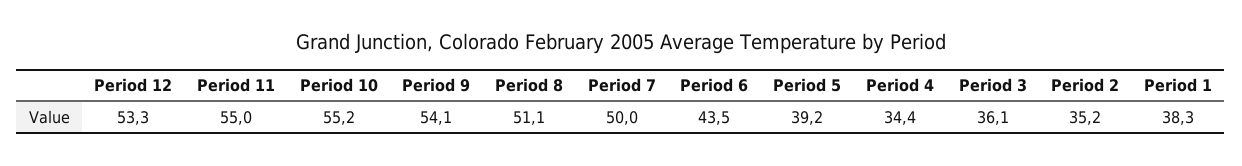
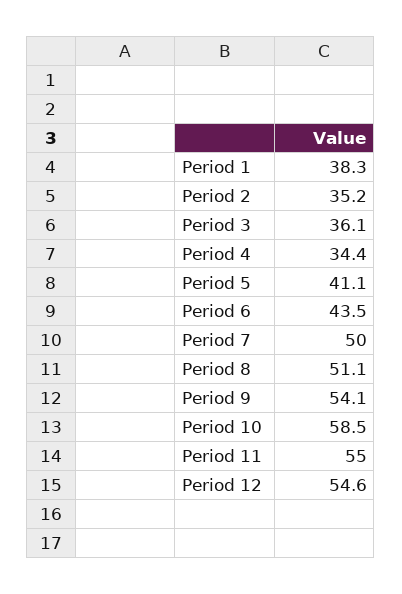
  {
-   "Period 12": 53.3,
+   "Period 12": 54.6,
    "Period 11": 55,
-   "Period 10": 55.2,
+   "Period 10": 58.5,
    "Period 9": 54.1,
    "Period 8": 51.1,
    "Period 7": 50,
    "Period 6": 43.5,
-   "Period 5": 39.2,
+   "Period 5": 41.1,
    "Period 4": 34.4,
    "Period 3": 36.1,
    "Period 2": 35.2,
    "Period 1": 38.3
  }

